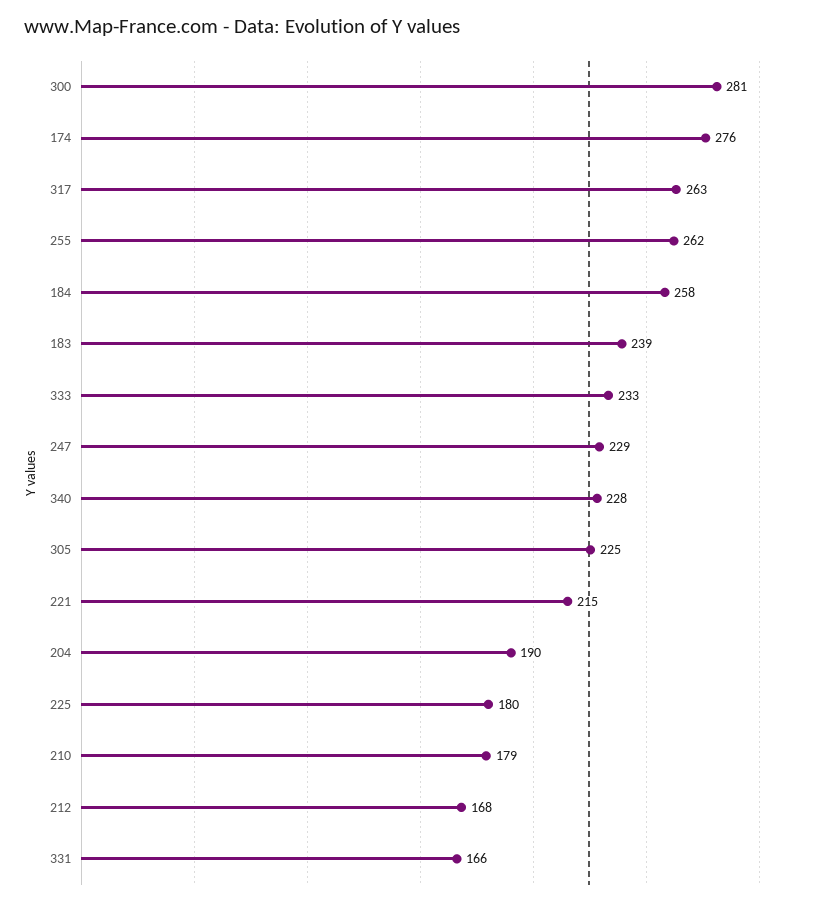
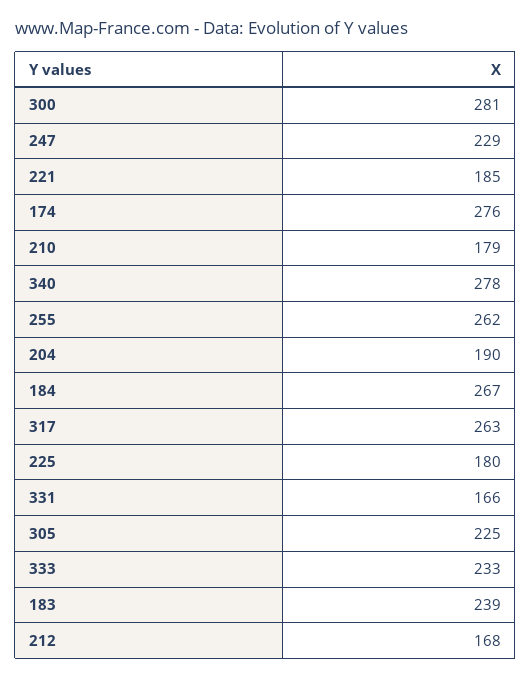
  {
    "300": 281,
    "174": 276,
    "317": 263,
    "255": 262,
-   "184": 258,
+   "184": 267,
    "183": 239,
    "333": 233,
    "247": 229,
-   "340": 228,
+   "340": 278,
    "305": 225,
-   "221": 215,
+   "221": 185,
    "204": 190,
    "225": 180,
    "210": 179,
    "212": 168,
    "331": 166
  }

